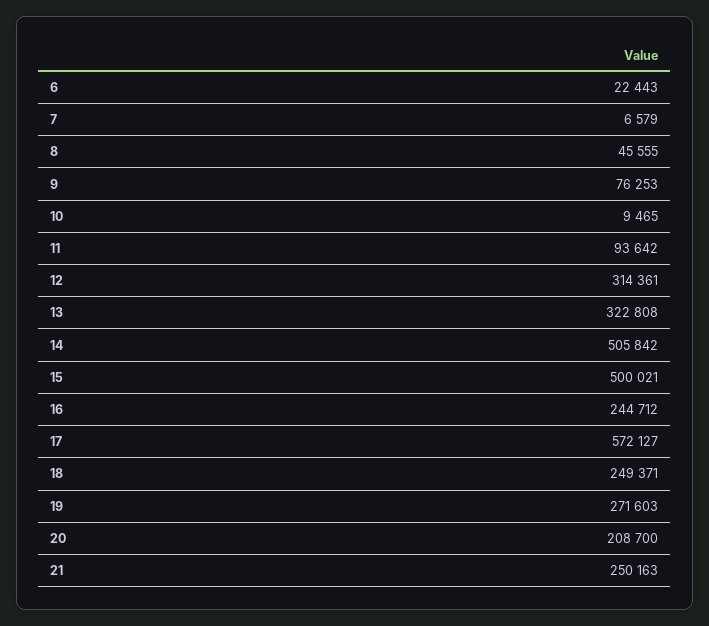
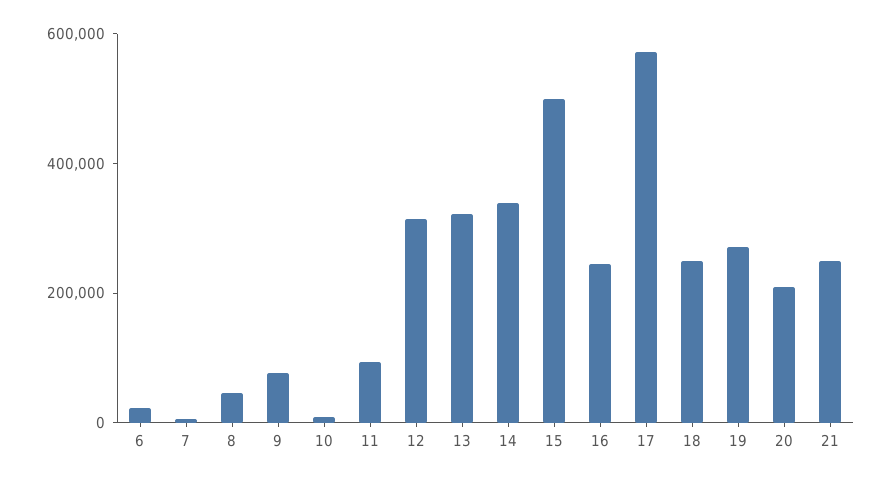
  {
    "6": 22443,
    "7": 6579,
    "8": 45555,
    "9": 76253,
    "10": 9465,
    "11": 93642,
    "12": 314361,
    "13": 322808,
-   "14": 505842,
+   "14": 350000,
    "15": 500021,
    "16": 244712,
    "17": 572127,
    "18": 249371,
    "19": 271603,
    "20": 208700,
    "21": 250163
  }

